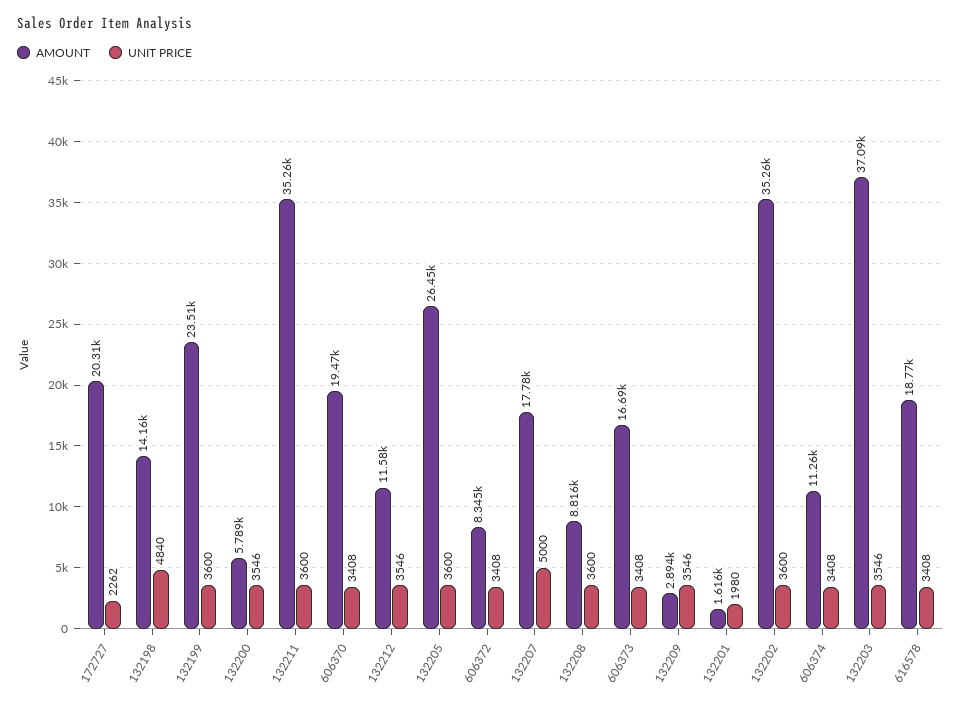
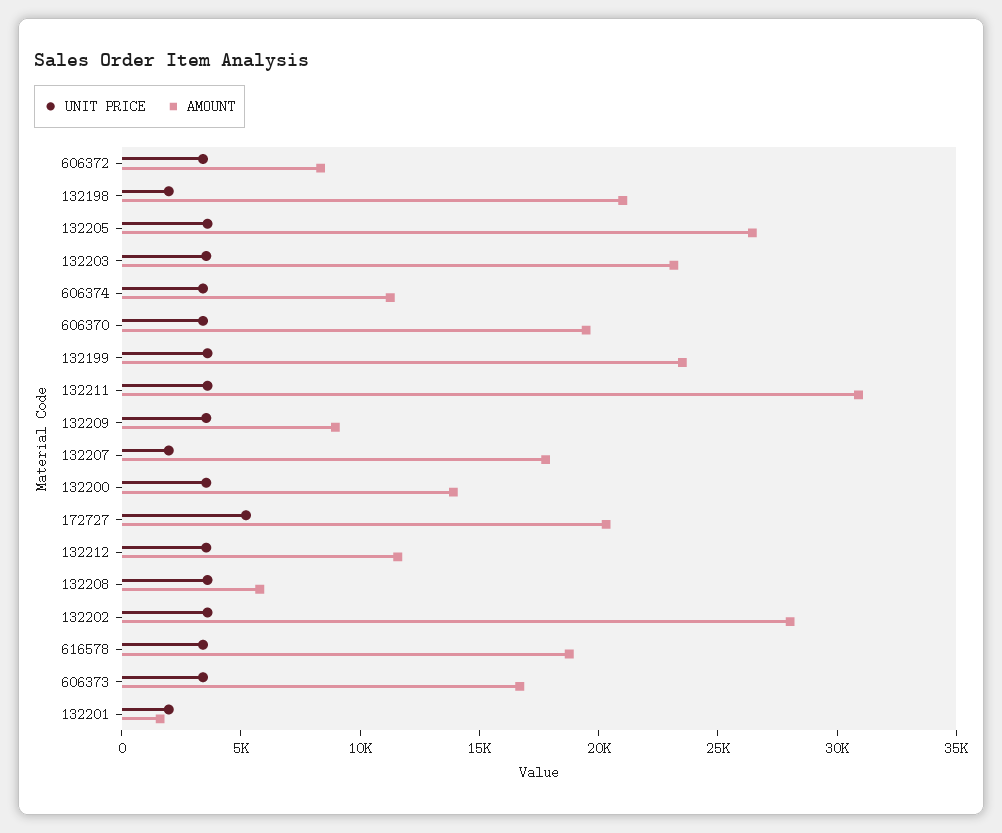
  {
    "AMOUNT": {
      "172727": 20310,
-     "132198": 14160,
+     "132198": 21000,
      "132199": 23510,
-     "132200": 5789,
+     "132200": 14000,
-     "132211": 35260,
+     "132211": 31000,
      "606370": 19470,
      "132212": 11580,
      "132205": 26450,
      "606372": 8345,
      "132207": 17780,
-     "132208": 8816,
+     "132208": 6000,
      "606373": 16690,
-     "132209": 2894,
+     "132209": 9000,
      "132201": 1616,
-     "132202": 35260,
+     "132202": 28000,
      "606374": 11260,
-     "132203": 37090,
+     "132203": 23000,
      "616578": 18770
    },
    "UNIT PRICE": {
-     "172727": 2262,
+     "172727": 5000,
-     "132198": 4840,
+     "132198": 2000,
      "132199": 3600,
      "132200": 3546,
      "132211": 3600,
      "606370": 3408,
      "132212": 3546,
      "132205": 3600,
      "606372": 3408,
-     "132207": 5000,
+     "132207": 2000,
      "132208": 3600,
      "606373": 3408,
      "132209": 3546,
      "132201": 1980,
      "132202": 3600,
      "606374": 3408,
      "132203": 3546,
      "616578": 3408
    }
  }

